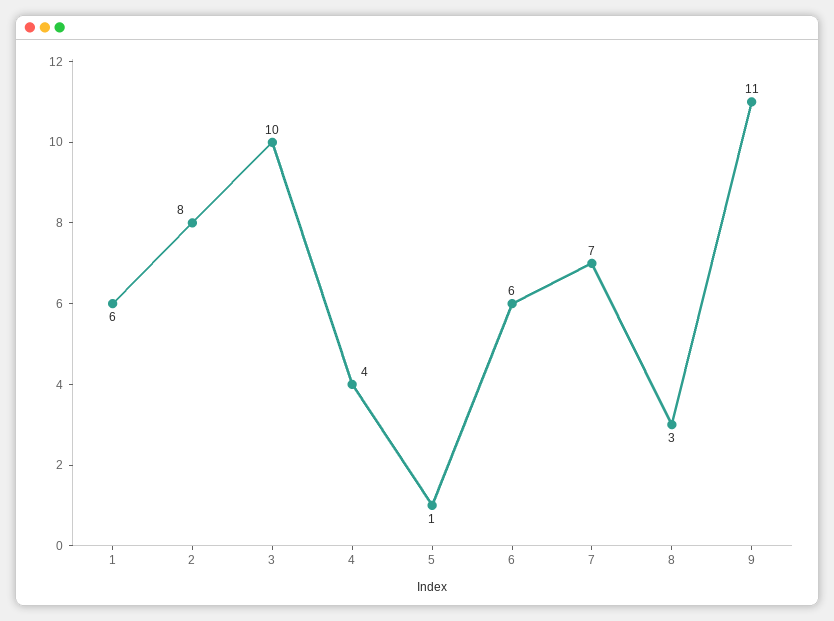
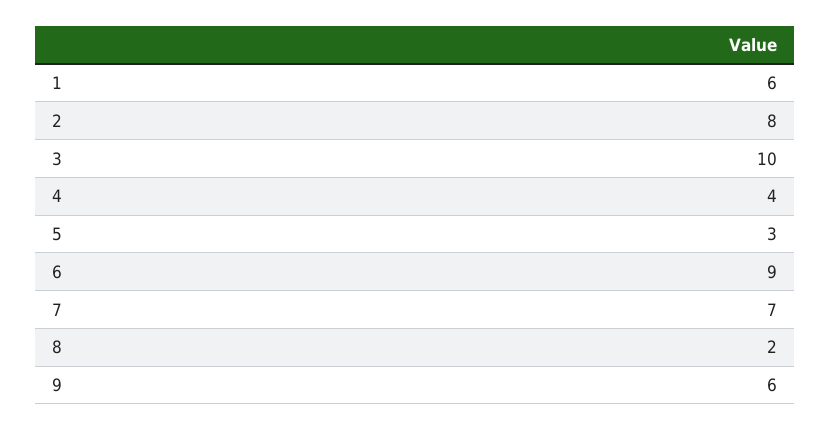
  {
    "1": 6,
    "2": 8,
    "3": 10,
    "4": 4,
-   "5": 1,
+   "5": 3,
-   "6": 6,
+   "6": 9,
    "7": 7,
-   "8": 3,
+   "8": 2,
-   "9": 11
+   "9": 6
  }

